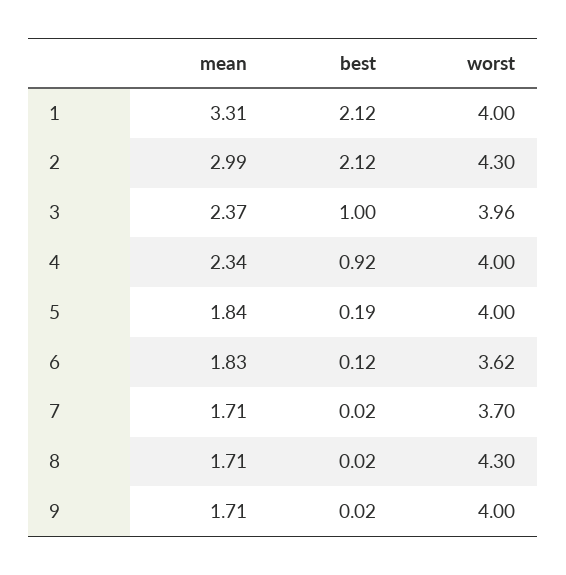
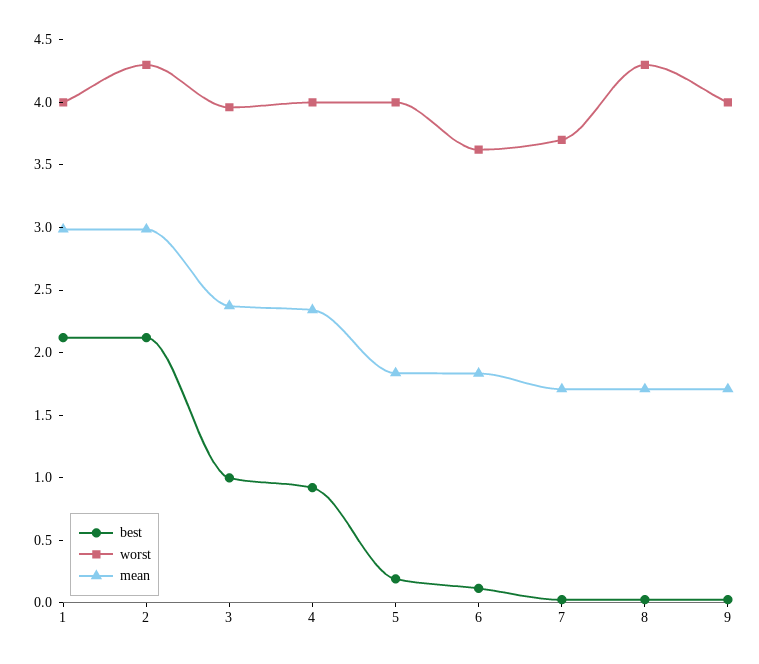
  {
    "mean": {
-     "1": 3.31,
+     "1": 3,
      "2": 2.99,
      "3": 2.37,
      "4": 2.34,
      "5": 1.84,
      "6": 1.83,
      "7": 1.71,
      "8": 1.71,
      "9": 1.71
    },
    "best": {
      "1": 2.12,
      "2": 2.12,
      "3": 1,
      "4": 0.92,
      "5": 0.19,
      "6": 0.12,
      "7": 0.02,
      "8": 0.02,
      "9": 0.02
    },
    "worst": {
      "1": 4,
      "2": 4.3,
      "3": 3.96,
      "4": 4,
      "5": 4,
      "6": 3.62,
      "7": 3.7,
      "8": 4.3,
      "9": 4
    }
  }

